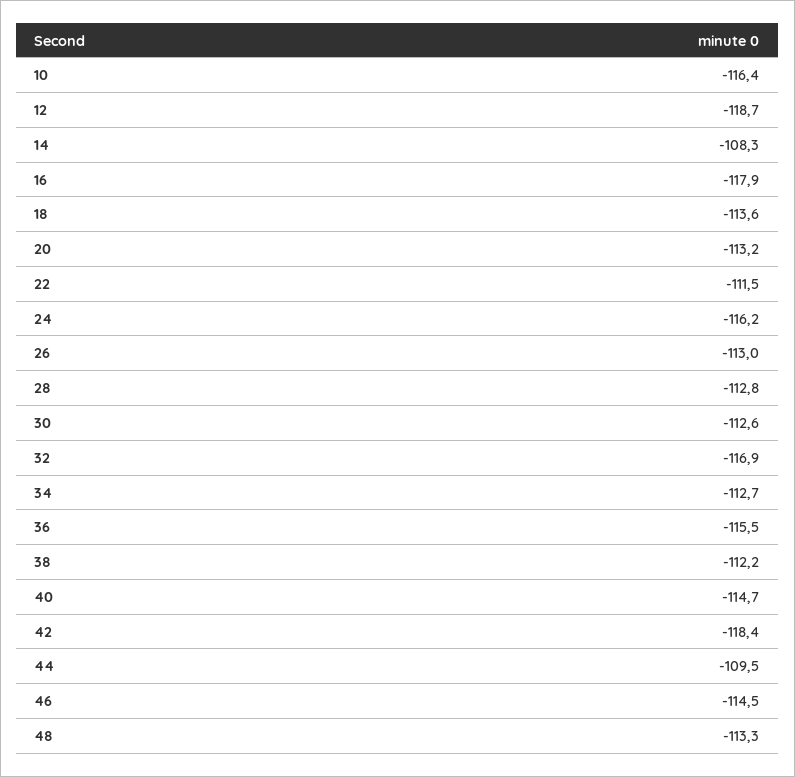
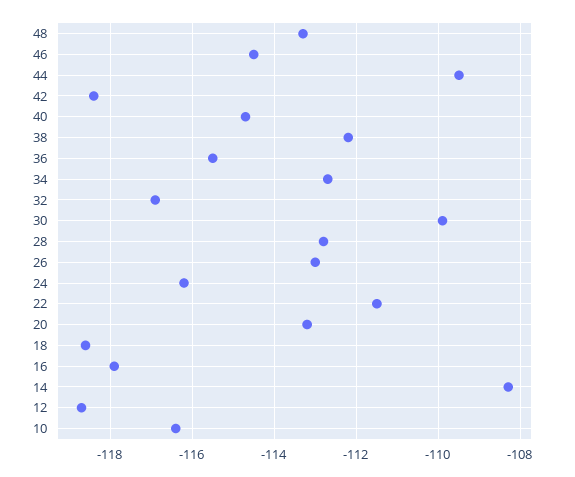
  {
    "10": -116.4,
    "12": -118.7,
    "14": -108.3,
    "16": -117.9,
-   "18": -113.6,
+   "18": -118.5,
    "20": -113.2,
    "22": -111.5,
    "24": -116.2,
    "26": -113,
    "28": -112.8,
-   "30": -112.6,
+   "30": -110,
    "32": -116.9,
    "34": -112.7,
    "36": -115.5,
    "38": -112.2,
    "40": -114.7,
    "42": -118.4,
    "44": -109.5,
    "46": -114.5,
    "48": -113.3
  }

